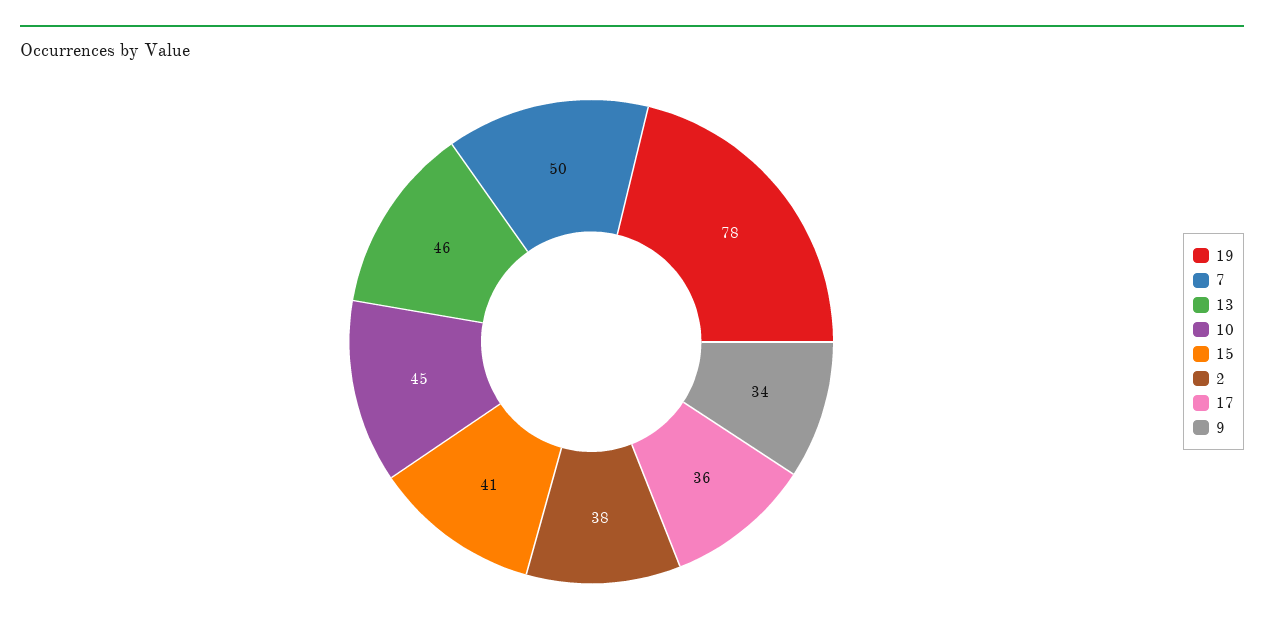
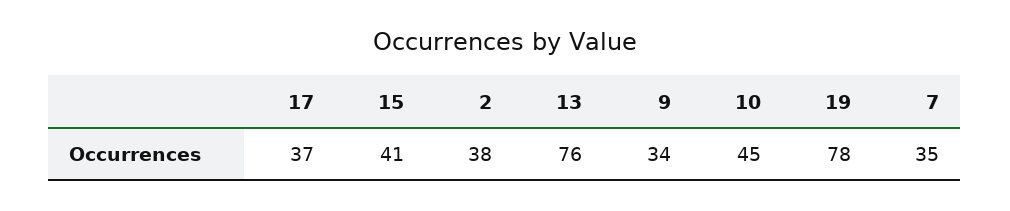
  {
    "19": 78,
-   "7": 50,
+   "7": 35,
-   "13": 46,
+   "13": 76,
    "10": 45,
    "15": 41,
    "2": 38,
-   "17": 36,
+   "17": 37,
    "9": 34
  }

